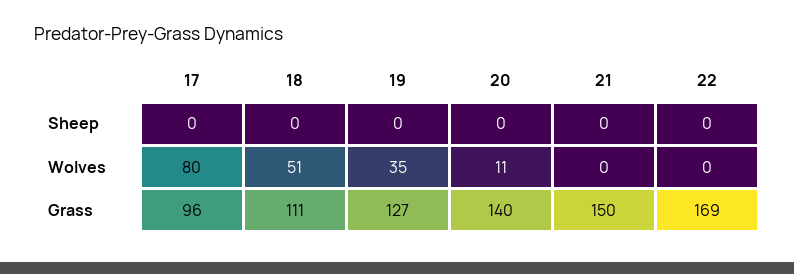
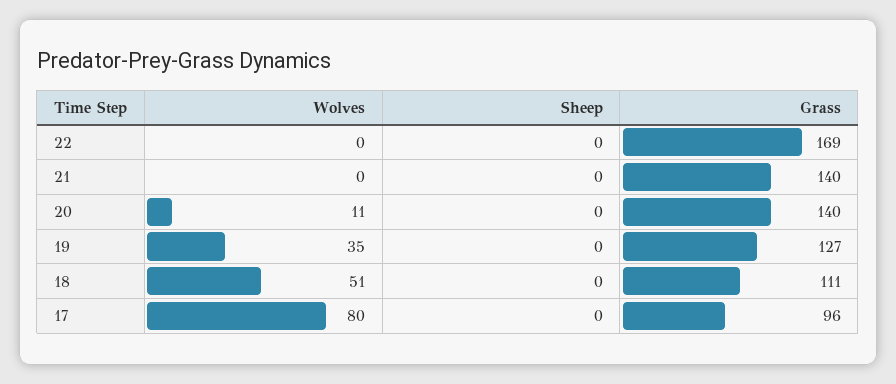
  {
    "17": {
      "Sheep": 0,
      "Wolves": 80,
      "Grass": 96
    },
    "18": {
      "Sheep": 0,
      "Wolves": 51,
      "Grass": 111
    },
    "19": {
      "Sheep": 0,
      "Wolves": 35,
      "Grass": 127
    },
    "20": {
      "Sheep": 0,
      "Wolves": 11,
      "Grass": 140
    },
    "21": {
      "Sheep": 0,
      "Wolves": 0,
-     "Grass": 150
+     "Grass": 140
    },
    "22": {
      "Sheep": 0,
      "Wolves": 0,
      "Grass": 169
    }
  }

